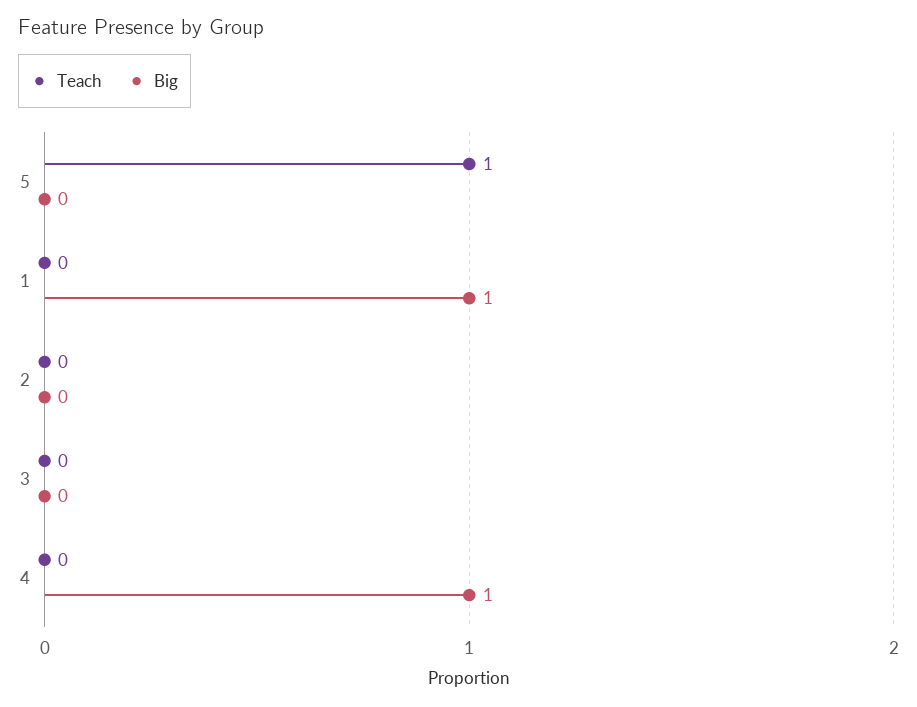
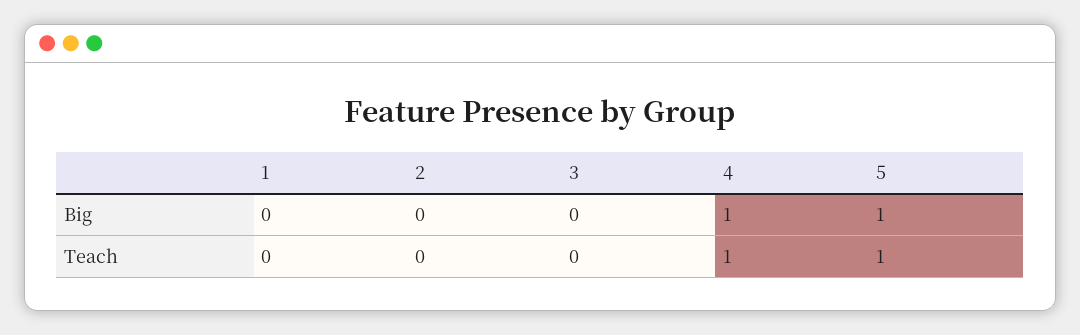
  {
    "Teach": {
      "5": 1,
      "1": 0,
      "2": 0,
      "3": 0,
-     "4": 0
+     "4": 1
    },
    "Big": {
-     "5": 0,
+     "5": 1,
-     "1": 1,
+     "1": 0,
      "2": 0,
      "3": 0,
      "4": 1
    }
  }

